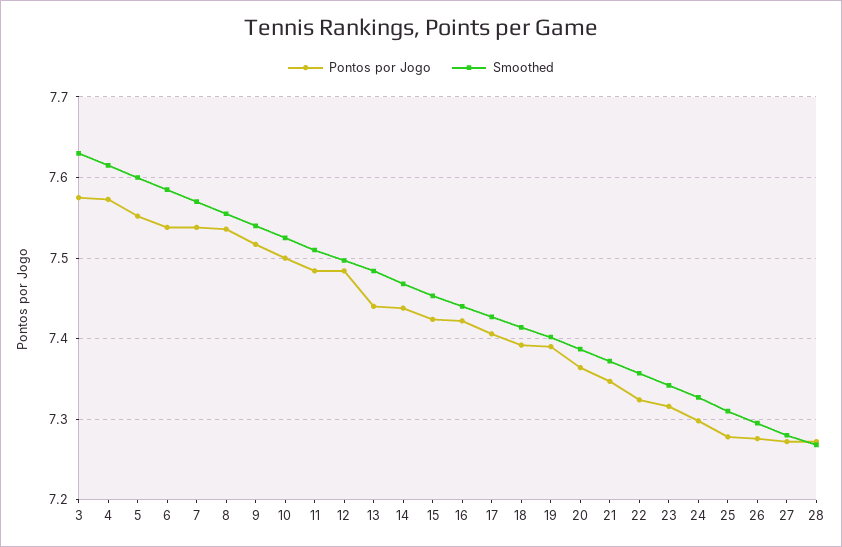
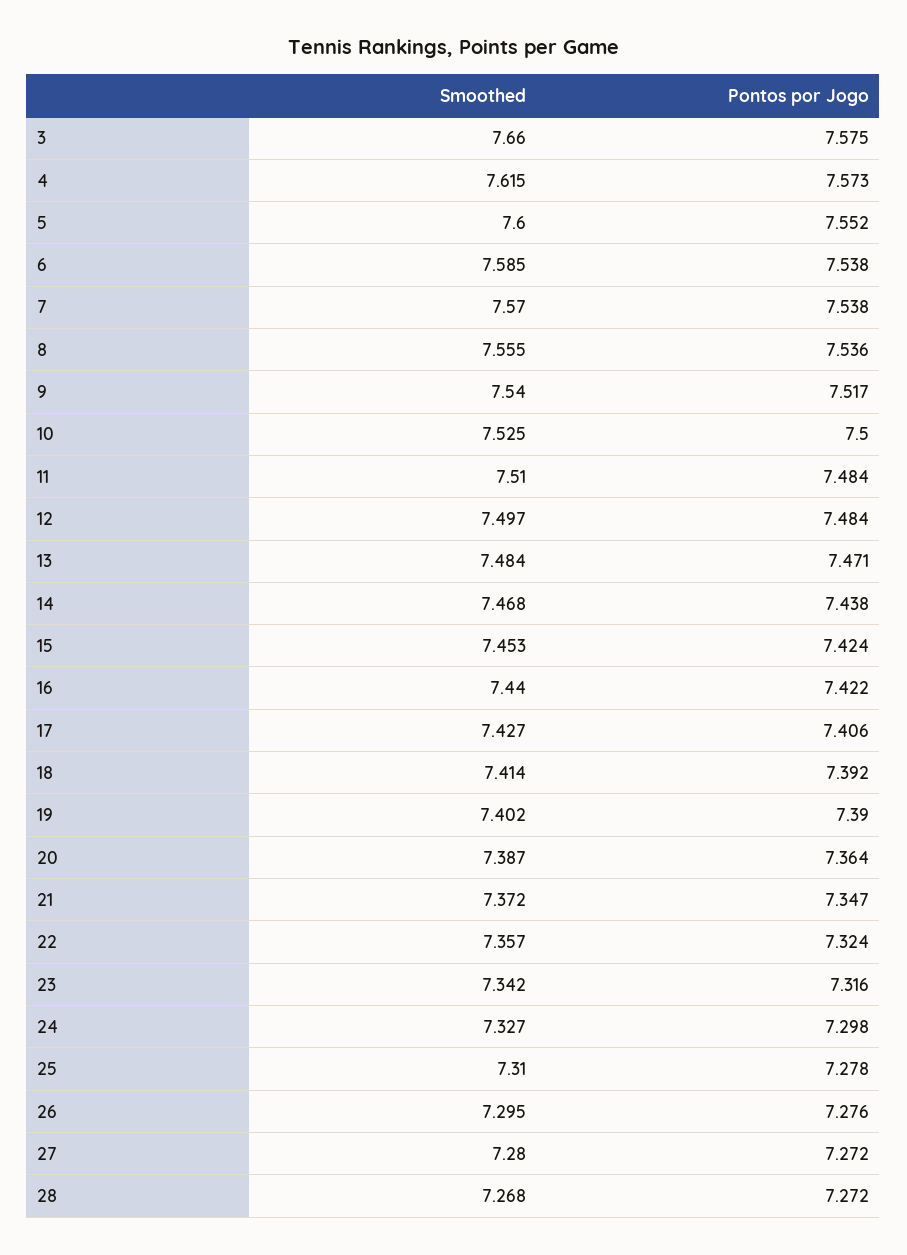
  {
    "Pontos por Jogo": {
      "3": 7.575,
      "4": 7.573,
      "5": 7.552,
      "6": 7.538,
      "7": 7.538,
      "8": 7.536,
      "9": 7.517,
      "10": 7.5,
      "11": 7.484,
      "12": 7.484,
-     "13": 7.44,
+     "13": 7.471,
      "14": 7.438,
      "15": 7.424,
      "16": 7.422,
      "17": 7.406,
      "18": 7.392,
      "19": 7.39,
      "20": 7.364,
      "21": 7.347,
      "22": 7.324,
      "23": 7.316,
      "24": 7.298,
      "25": 7.278,
      "26": 7.276,
      "27": 7.272,
      "28": 7.272
    },
    "Smoothed": {
-     "3": 7.63,
+     "3": 7.66,
      "4": 7.615,
      "5": 7.6,
      "6": 7.585,
      "7": 7.57,
      "8": 7.555,
      "9": 7.54,
      "10": 7.525,
      "11": 7.51,
      "12": 7.497,
      "13": 7.484,
      "14": 7.468,
      "15": 7.453,
      "16": 7.44,
      "17": 7.427,
      "18": 7.414,
      "19": 7.402,
      "20": 7.387,
      "21": 7.372,
      "22": 7.357,
      "23": 7.342,
      "24": 7.327,
      "25": 7.31,
      "26": 7.295,
      "27": 7.28,
      "28": 7.268
    }
  }

